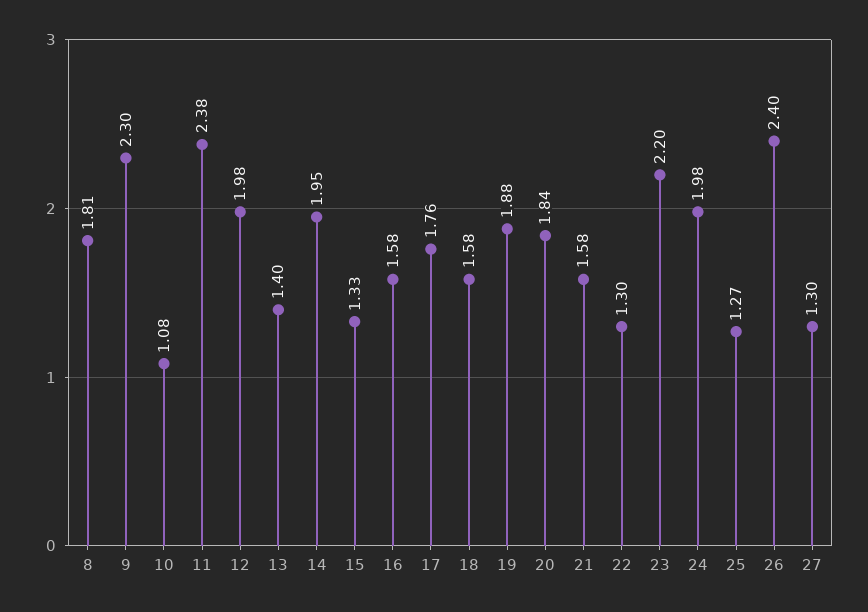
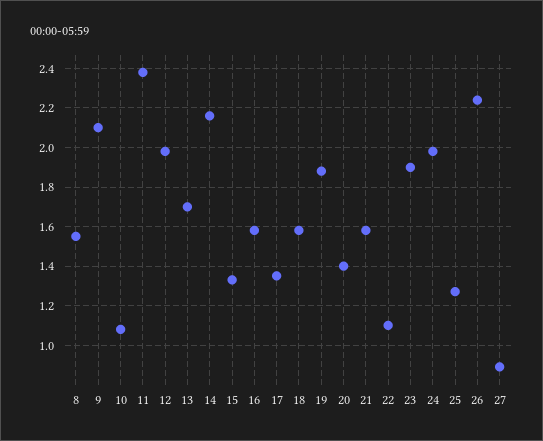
  {
-   "8": 1.81,
+   "8": 1.55,
-   "9": 2.3,
+   "9": 2.1,
    "10": 1.08,
    "11": 2.38,
    "12": 1.98,
-   "13": 1.4,
+   "13": 1.7,
-   "14": 1.95,
+   "14": 2.15,
    "15": 1.33,
    "16": 1.58,
-   "17": 1.76,
+   "17": 1.35,
    "18": 1.58,
    "19": 1.88,
-   "20": 1.84,
+   "20": 1.4,
    "21": 1.58,
-   "22": 1.3,
+   "22": 1.1,
-   "23": 2.2,
+   "23": 1.9,
    "24": 1.98,
    "25": 1.27,
-   "26": 2.4,
+   "26": 2.25,
-   "27": 1.3
+   "27": 0.9
  }

